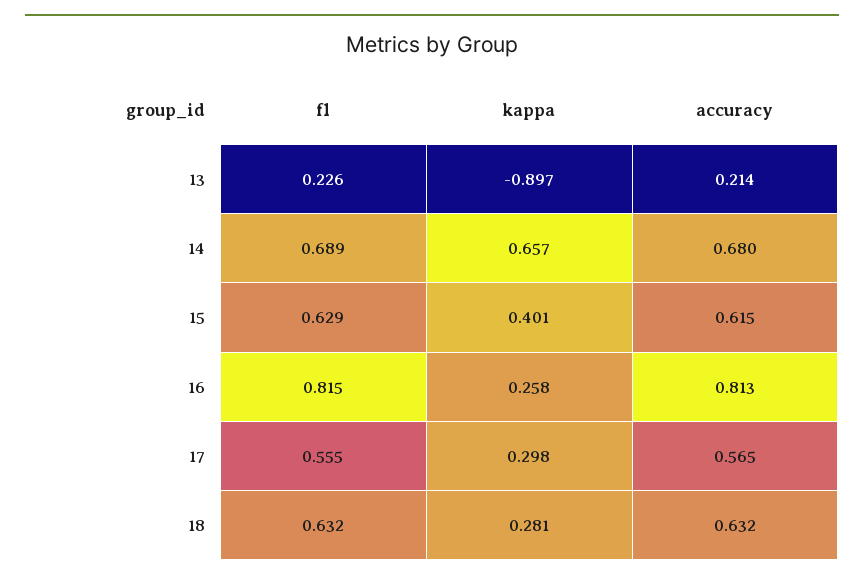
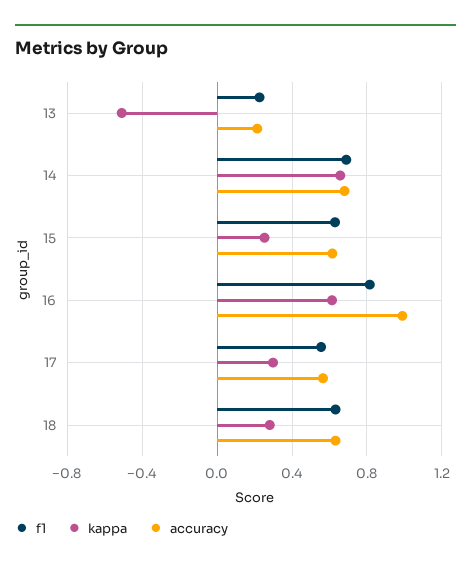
  {
    "f1": {
      "13": 0.226,
      "14": 0.689,
      "15": 0.629,
      "16": 0.815,
      "17": 0.555,
      "18": 0.632
    },
    "kappa": {
-     "13": -0.897,
+     "13": -0.5,
      "14": 0.657,
-     "15": 0.401,
+     "15": 0.25,
-     "16": 0.258,
+     "16": 0.6,
      "17": 0.298,
      "18": 0.281
    },
    "accuracy": {
      "13": 0.214,
      "14": 0.68,
      "15": 0.615,
-     "16": 0.813,
+     "16": 1,
      "17": 0.565,
      "18": 0.632
    }
  }

